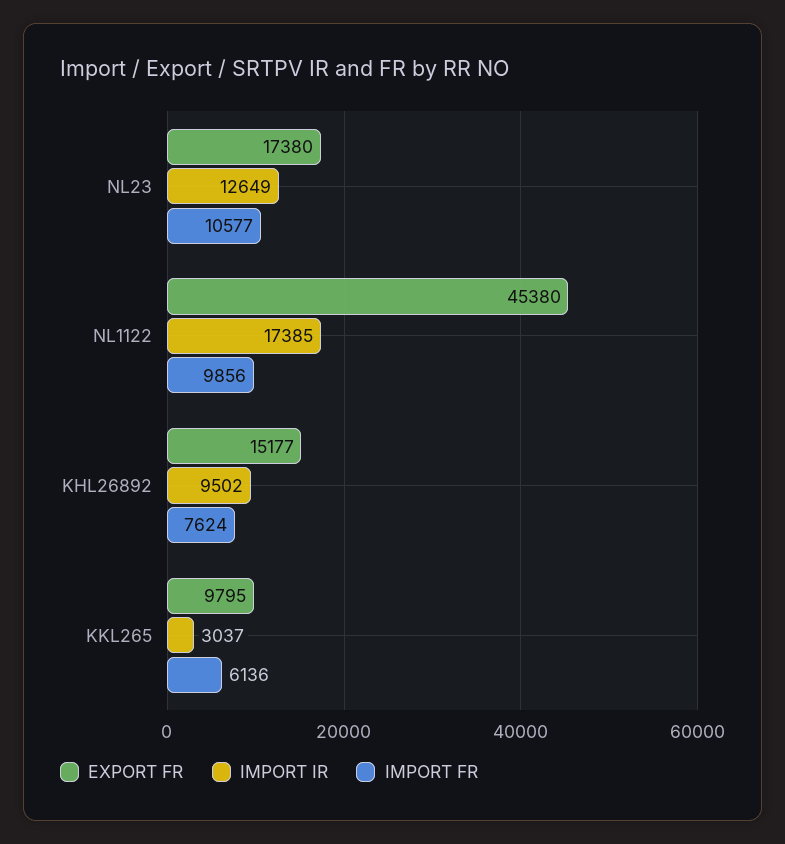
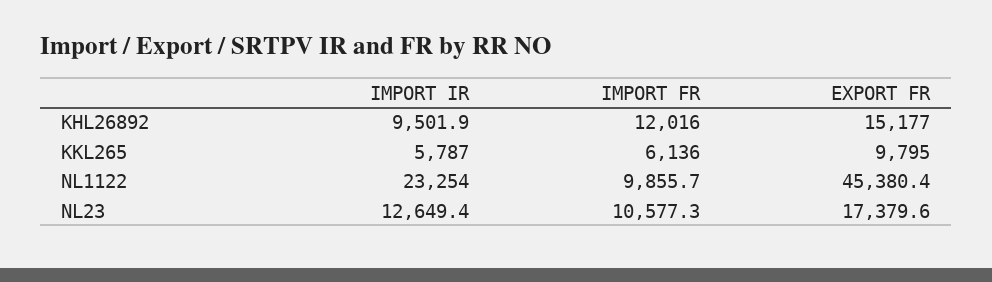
  {
    "EXPORT FR": {
      "NL23": 17379.6,
      "NL1122": 45380.4,
      "KHL26892": 15177,
      "KKL265": 9795
    },
    "IMPORT IR": {
      "NL23": 12649.4,
-     "NL1122": 17385,
+     "NL1122": 23254,
      "KHL26892": 9501.9,
-     "KKL265": 3037
+     "KKL265": 5787
    },
    "IMPORT FR": {
      "NL23": 10577.3,
      "NL1122": 9855.7,
-     "KHL26892": 7624,
+     "KHL26892": 12016,
      "KKL265": 6136
    }
  }

